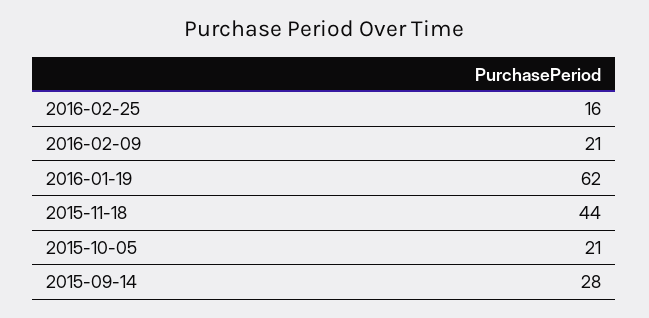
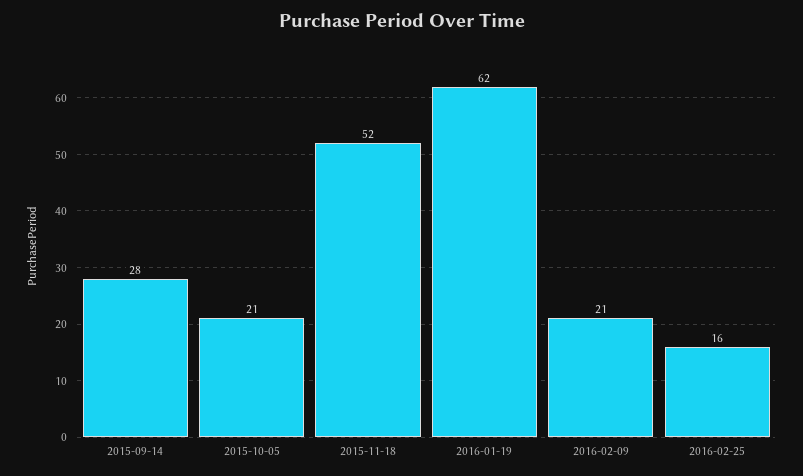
  {
    "2016-02-25": 16,
    "2016-02-09": 21,
    "2016-01-19": 62,
-   "2015-11-18": 44,
+   "2015-11-18": 52,
    "2015-10-05": 21,
    "2015-09-14": 28
  }

